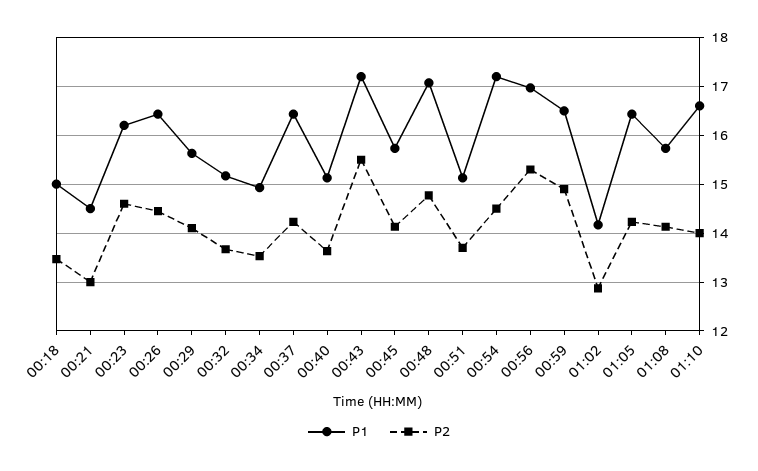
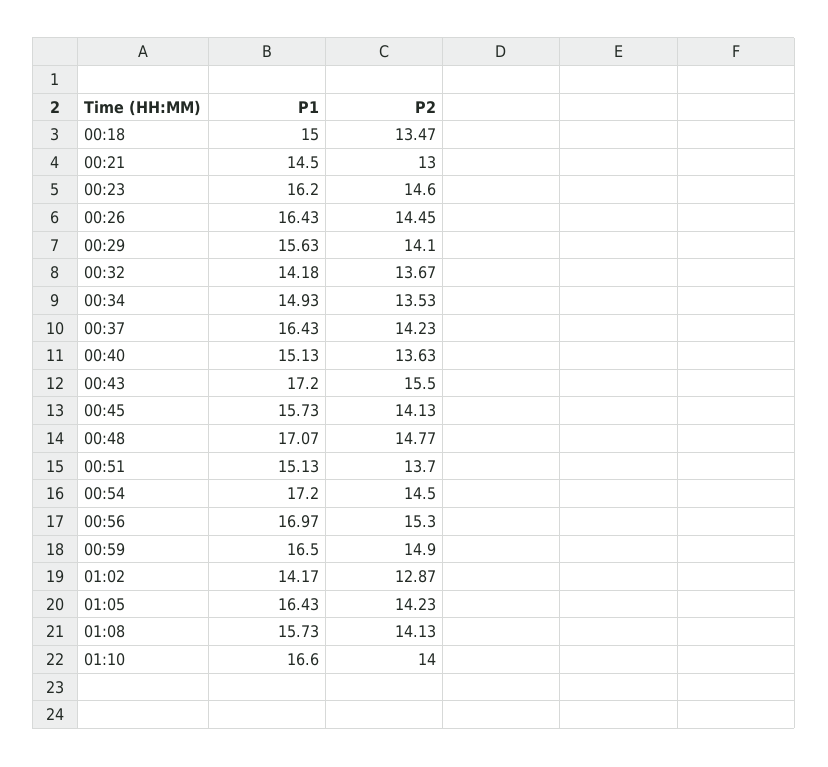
  {
    "P1": {
      "00:18": 15,
      "00:21": 14.5,
      "00:23": 16.2,
      "00:26": 16.43,
      "00:29": 15.63,
-     "00:32": 15.2,
+     "00:32": 14.18,
      "00:34": 14.93,
      "00:37": 16.43,
      "00:40": 15.13,
      "00:43": 17.2,
      "00:45": 15.73,
      "00:48": 17.07,
      "00:51": 15.13,
      "00:54": 17.2,
      "00:56": 16.97,
      "00:59": 16.5,
      "01:02": 14.17,
      "01:05": 16.43,
      "01:08": 15.73,
      "01:10": 16.6
    },
    "P2": {
      "00:18": 13.47,
      "00:21": 13,
      "00:23": 14.6,
      "00:26": 14.45,
      "00:29": 14.1,
      "00:32": 13.67,
      "00:34": 13.53,
      "00:37": 14.23,
      "00:40": 13.63,
      "00:43": 15.5,
      "00:45": 14.13,
      "00:48": 14.77,
      "00:51": 13.7,
      "00:54": 14.5,
      "00:56": 15.3,
      "00:59": 14.9,
      "01:02": 12.87,
      "01:05": 14.23,
      "01:08": 14.13,
      "01:10": 14
    }
  }

